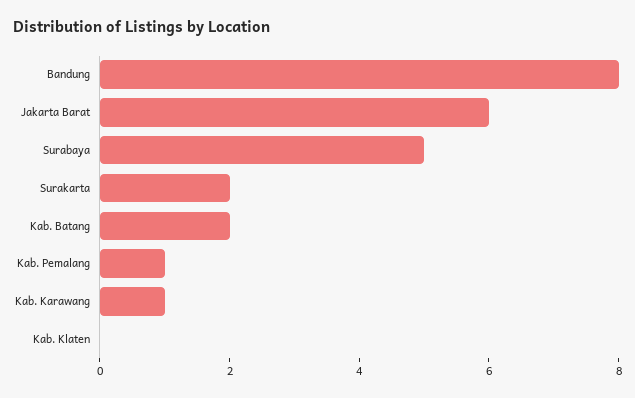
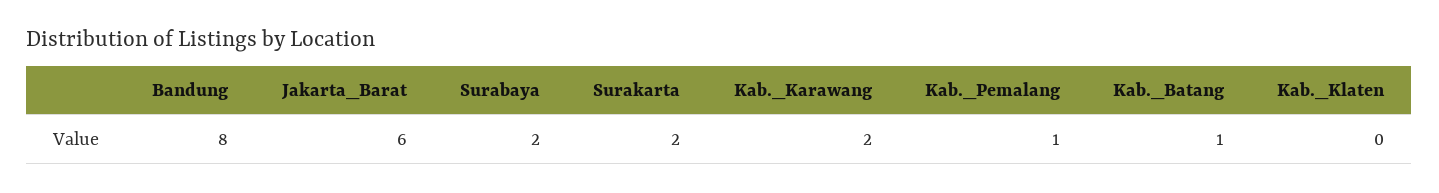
  {
    "Bandung": 8,
    "Jakarta Barat": 6,
-   "Surabaya": 5,
+   "Surabaya": 2,
    "Surakarta": 2,
-   "Kab. Batang": 2,
+   "Kab. Batang": 1,
    "Kab. Pemalang": 1,
-   "Kab. Karawang": 1,
+   "Kab. Karawang": 2,
    "Kab. Klaten": 0
  }

